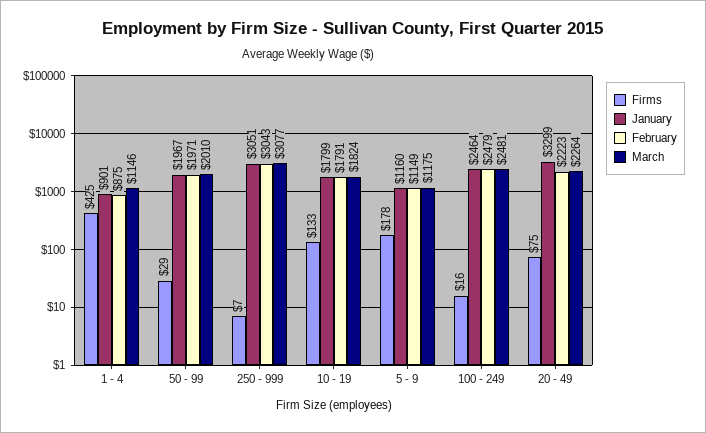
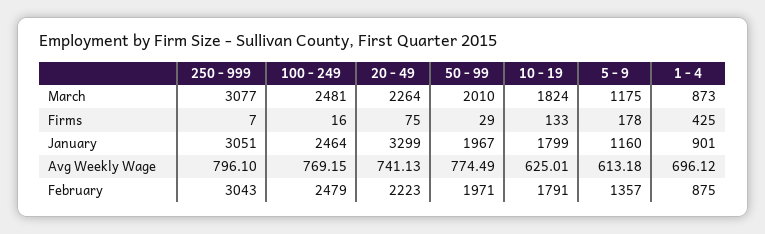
  {
    "Firms": {
      "1 - 4": 425,
      "50 - 99": 29,
      "250 - 999": 7,
      "10 - 19": 133,
      "5 - 9": 178,
      "100 - 249": 16,
      "20 - 49": 75
    },
    "January": {
      "1 - 4": 901,
      "50 - 99": 1967,
      "250 - 999": 3051,
      "10 - 19": 1799,
      "5 - 9": 1160,
      "100 - 249": 2464,
      "20 - 49": 3299
    },
    "February": {
      "1 - 4": 875,
      "50 - 99": 1971,
      "250 - 999": 3043,
      "10 - 19": 1791,
-     "5 - 9": 1149,
+     "5 - 9": 1357,
      "100 - 249": 2479,
      "20 - 49": 2223
    },
    "March": {
-     "1 - 4": 1146,
+     "1 - 4": 873,
      "50 - 99": 2010,
      "250 - 999": 3077,
      "10 - 19": 1824,
      "5 - 9": 1175,
      "100 - 249": 2481,
      "20 - 49": 2264
-   }
+   },
+   "Avg Weekly Wage": {
+     "250 - 999": 796.1,
+     "100 - 249": 769.15,
+     "20 - 49": 741.13,
+     "50 - 99": 774.49,
+     "10 - 19": 625.01,
+     "5 - 9": 613.18,
+     "1 - 4": 696.12
+   }
  }

